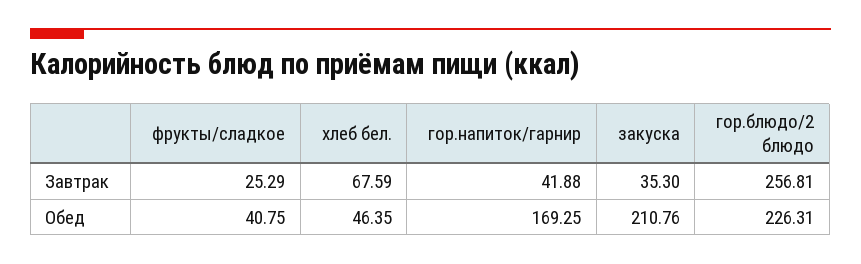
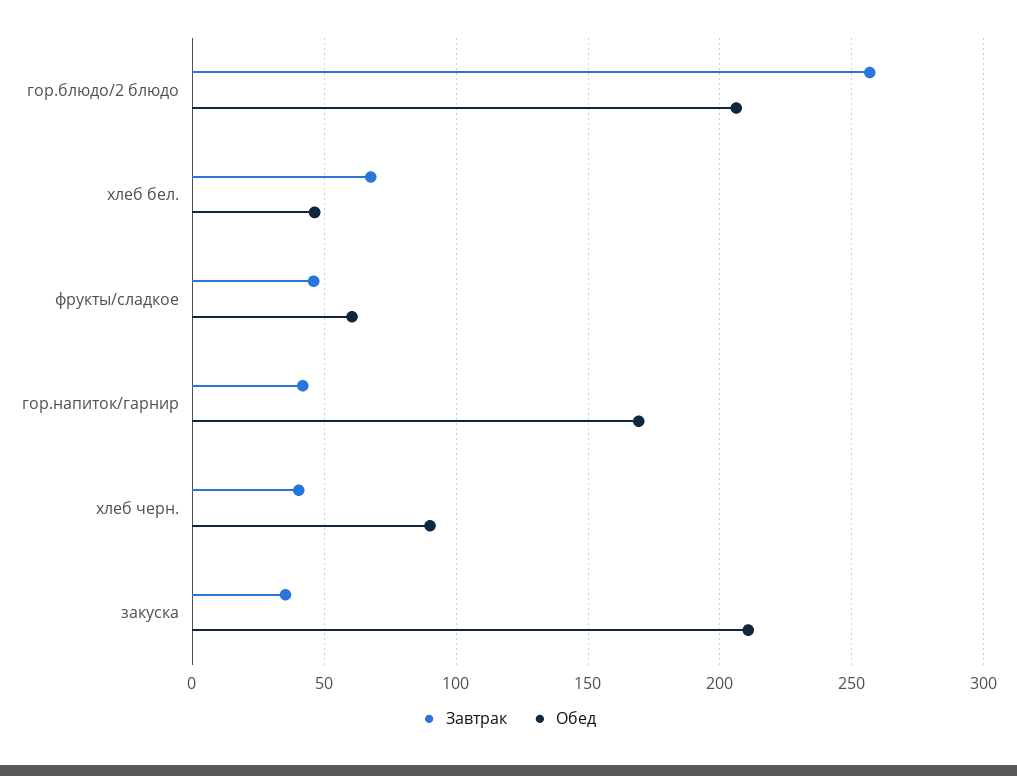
  {
    "Завтрак": {
-     "фрукты/сладкое": 25.29,
+     "фрукты/сладкое": 45,
      "хлеб бел.": 67.59,
      "гор.напиток/гарнир": 41.88,
      "закуска": 35.3,
-     "гор.блюдо/2 блюдо": 256.81
+     "гор.блюдо/2 блюдо": 256.81,
+     "хлеб черн.": 40
    },
    "Обед": {
-     "фрукты/сладкое": 40.75,
+     "фрукты/сладкое": 60,
      "хлеб бел.": 46.35,
      "гор.напиток/гарнир": 169.25,
      "закуска": 210.76,
-     "гор.блюдо/2 блюдо": 226.31
+     "гор.блюдо/2 блюдо": 205,
+     "хлеб черн.": 90
    }
  }

